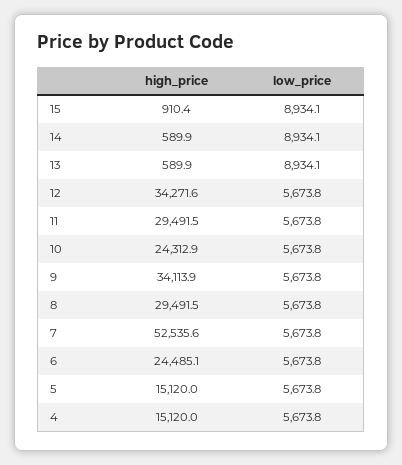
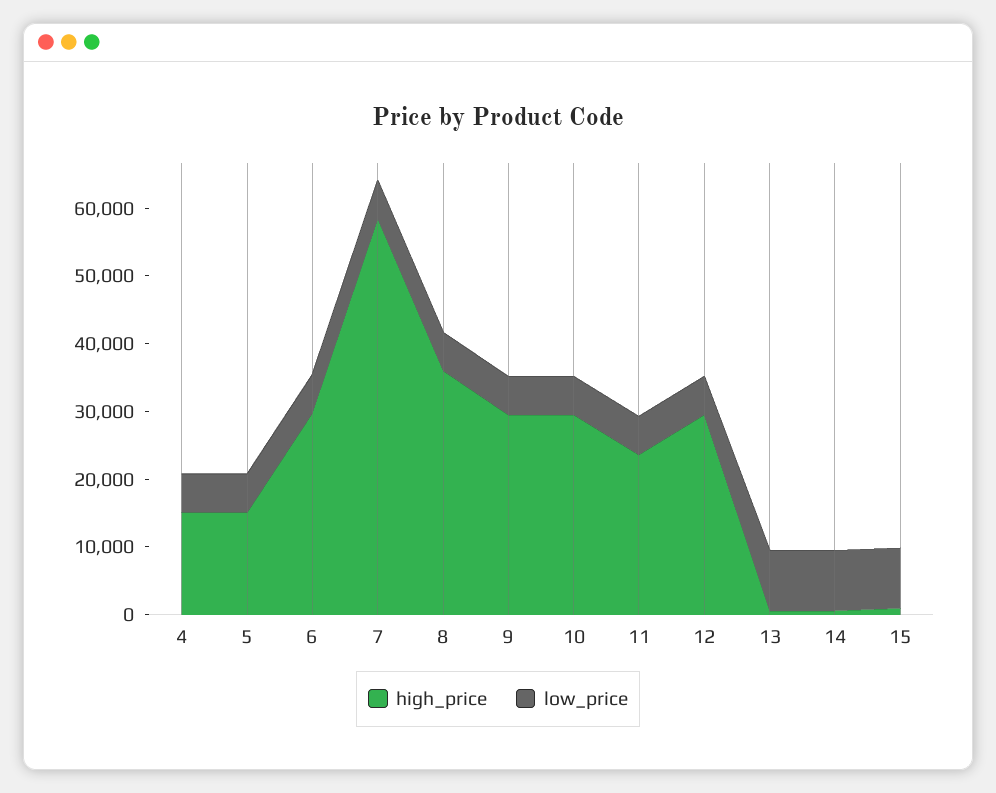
  {
    "high_price": {
      "15": 910.4,
      "14": 589.9,
      "13": 589.9,
-     "12": 34271.6,
+     "12": 30000,
-     "11": 29491.5,
+     "11": 24000,
-     "10": 24312.9,
+     "10": 30000,
-     "9": 34113.9,
+     "9": 30000,
-     "8": 29491.5,
+     "8": 36000,
-     "7": 52535.6,
+     "7": 58000,
-     "6": 24485.1,
+     "6": 30000,
      "5": 15120,
      "4": 15120
    },
    "low_price": {
      "15": 8934.1,
      "14": 8934.1,
      "13": 8934.1,
      "12": 5673.8,
      "11": 5673.8,
      "10": 5673.8,
      "9": 5673.8,
      "8": 5673.8,
      "7": 5673.8,
      "6": 5673.8,
      "5": 5673.8,
      "4": 5673.8
    }
  }

